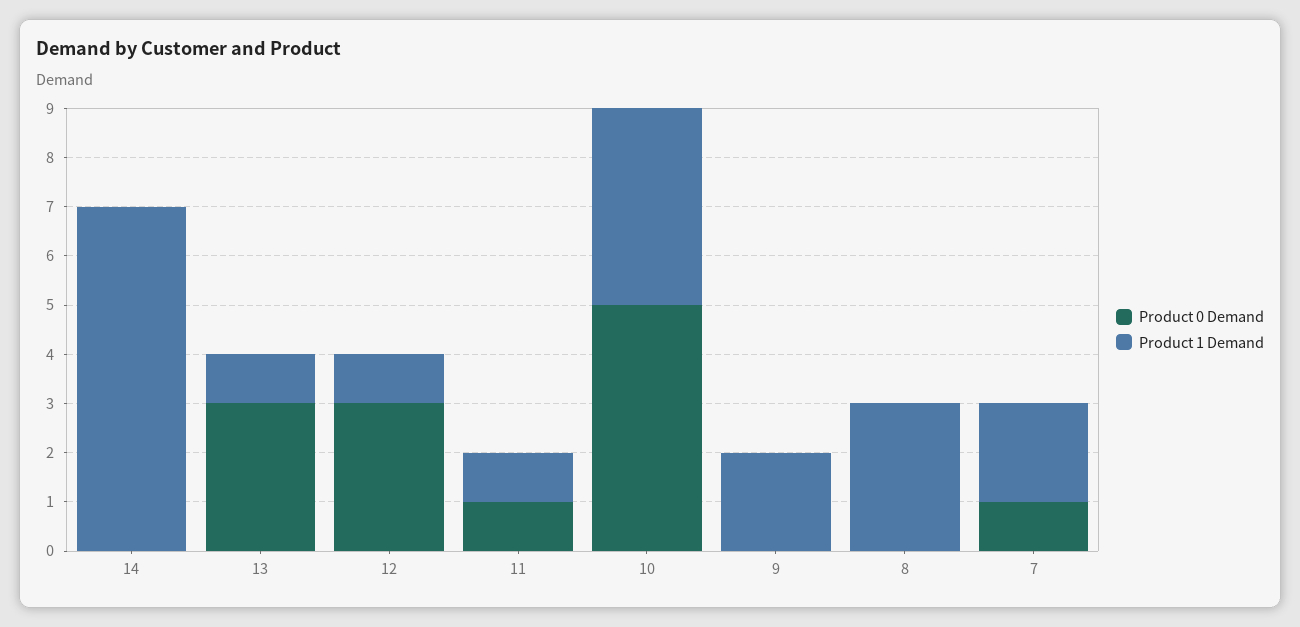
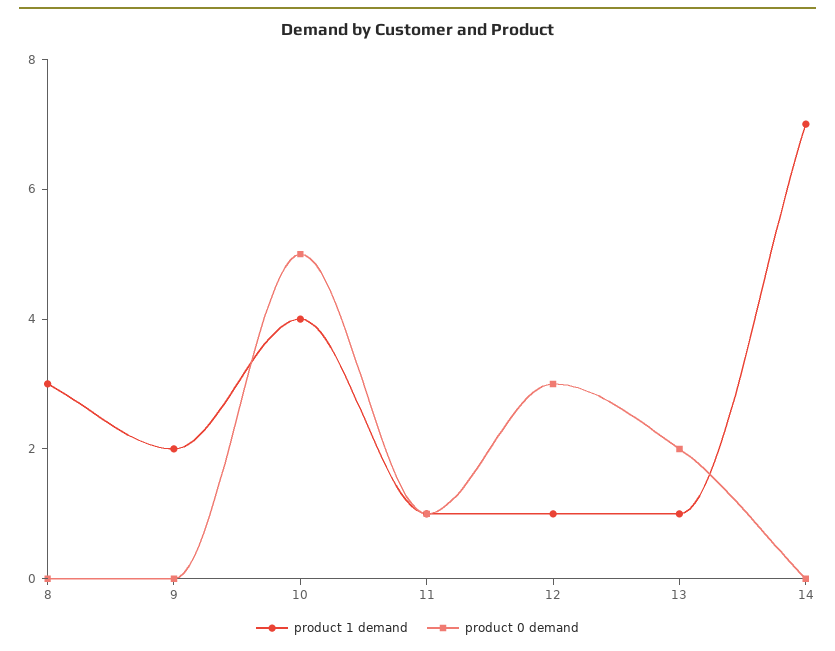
  {
    "Product 0 Demand": {
      "14": 0,
-     "13": 3,
+     "13": 2,
      "12": 3,
      "11": 1,
      "10": 5,
      "9": 0,
-     "8": 0,
+     "8": 0
-     "7": 1
    },
    "Product 1 Demand": {
      "14": 7,
      "13": 1,
      "12": 1,
      "11": 1,
      "10": 4,
      "9": 2,
-     "8": 3,
+     "8": 3
-     "7": 2
    }
  }

